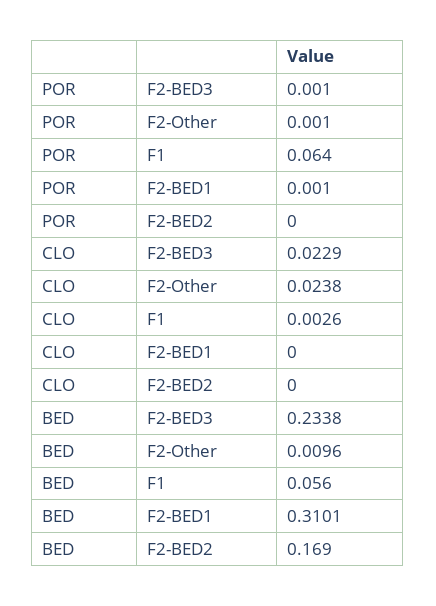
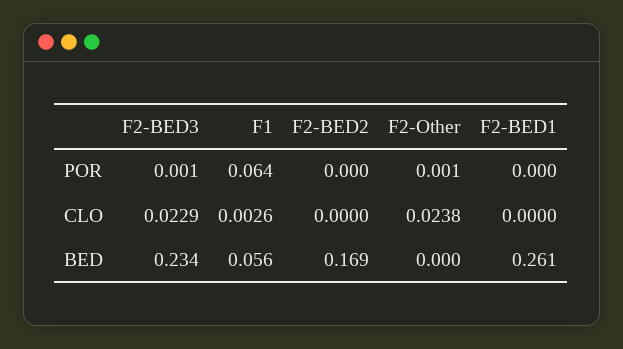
  {
    "POR": {
      "F2-BED3": 0.001,
      "F2-Other": 0.001,
      "F1": 0.064,
-     "F2-BED1": 0.001,
+     "F2-BED1": 0,
      "F2-BED2": 0
    },
    "CLO": {
      "F2-BED3": 0.0229,
      "F2-Other": 0.0238,
      "F1": 0.0026,
      "F2-BED1": 0,
      "F2-BED2": 0
    },
    "BED": {
      "F2-BED3": 0.2338,
-     "F2-Other": 0.0096,
+     "F2-Other": 0,
      "F1": 0.056,
-     "F2-BED1": 0.3101,
+     "F2-BED1": 0.261,
      "F2-BED2": 0.169
    }
  }

